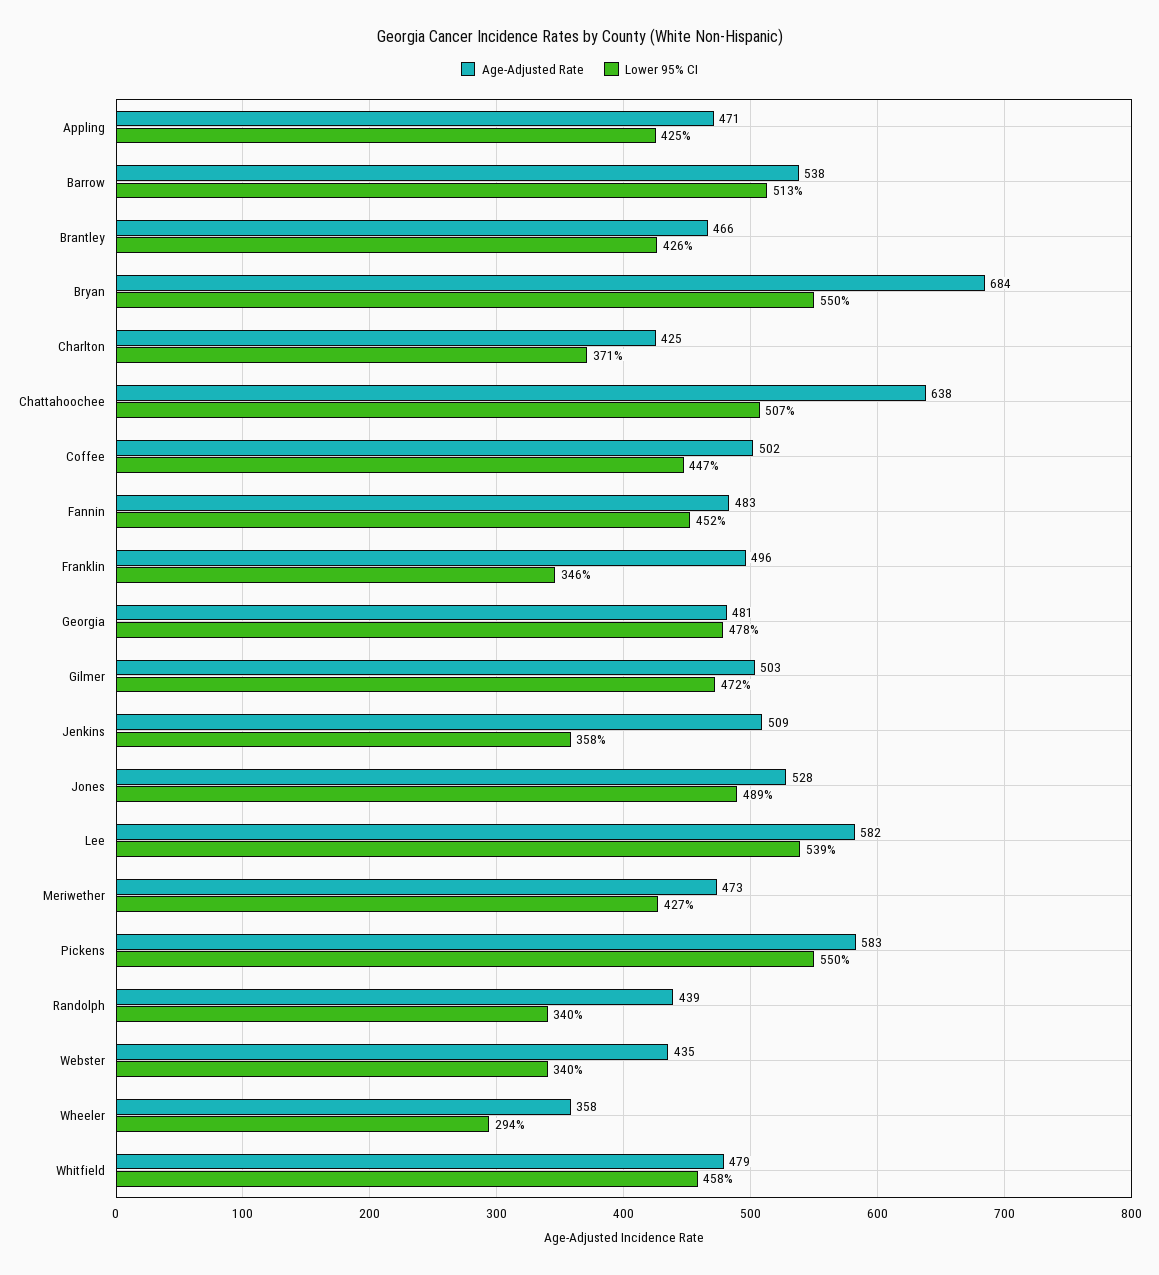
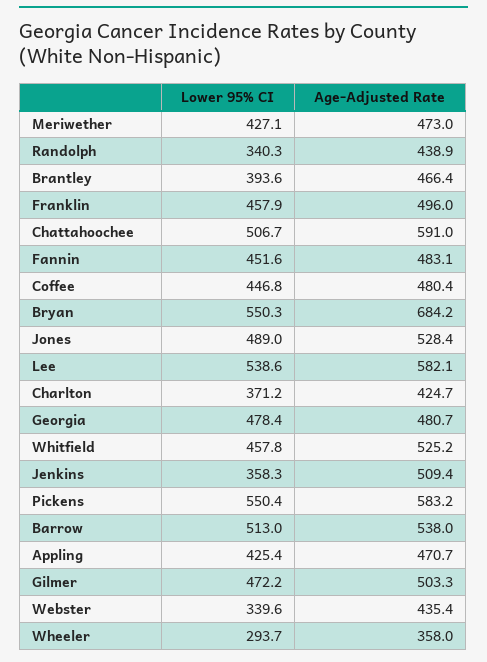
  {
    "Age-Adjusted Rate": {
      "Appling": 470.7,
      "Barrow": 538,
      "Brantley": 466.4,
      "Bryan": 684.2,
      "Charlton": 424.7,
-     "Chattahoochee": 638,
+     "Chattahoochee": 591,
-     "Coffee": 502,
+     "Coffee": 480.4,
      "Fannin": 483.1,
      "Franklin": 496,
      "Georgia": 480.7,
      "Gilmer": 503.3,
      "Jenkins": 509.4,
      "Jones": 528.4,
      "Lee": 582.1,
      "Meriwether": 473,
      "Pickens": 583.2,
      "Randolph": 438.9,
      "Webster": 435.4,
      "Wheeler": 358,
-     "Whitfield": 479
+     "Whitfield": 525.2
    },
    "Lower 95% CI": {
      "Appling": 425.4,
      "Barrow": 513,
-     "Brantley": 426,
+     "Brantley": 393.6,
      "Bryan": 550.3,
      "Charlton": 371.2,
      "Chattahoochee": 506.7,
      "Coffee": 446.8,
      "Fannin": 451.6,
-     "Franklin": 346,
+     "Franklin": 457.9,
      "Georgia": 478.4,
      "Gilmer": 472.2,
      "Jenkins": 358.3,
      "Jones": 489,
      "Lee": 538.6,
      "Meriwether": 427.1,
      "Pickens": 550.4,
      "Randolph": 340.3,
      "Webster": 339.6,
      "Wheeler": 293.7,
      "Whitfield": 457.8
    }
  }

